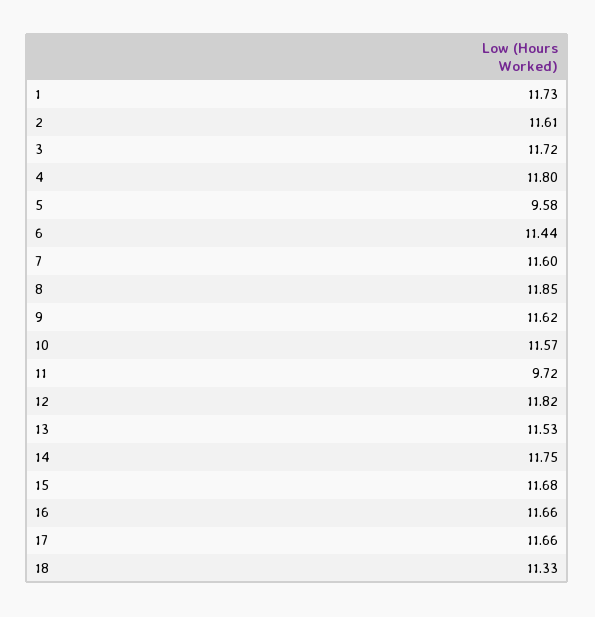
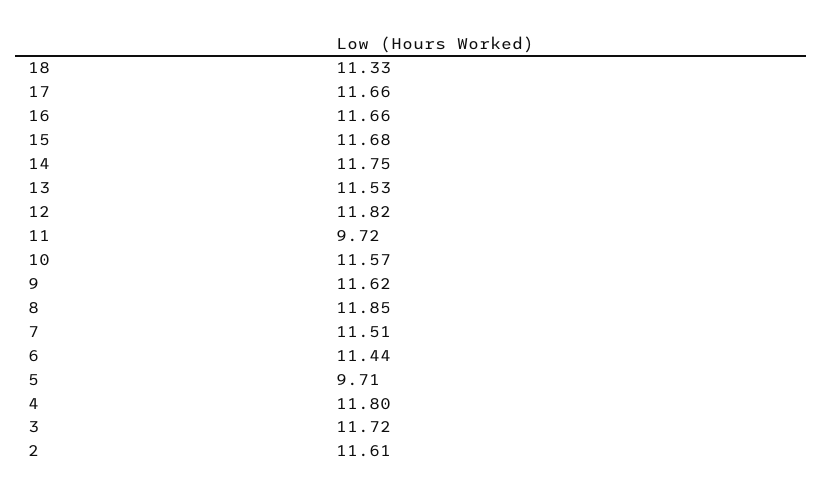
  {
-   "1": 11.73,
    "2": 11.61,
    "3": 11.72,
    "4": 11.8,
-   "5": 9.58,
+   "5": 9.71,
    "6": 11.44,
-   "7": 11.6,
+   "7": 11.51,
    "8": 11.85,
    "9": 11.62,
    "10": 11.57,
    "11": 9.72,
    "12": 11.82,
    "13": 11.53,
    "14": 11.75,
    "15": 11.68,
    "16": 11.66,
    "17": 11.66,
    "18": 11.33
  }

